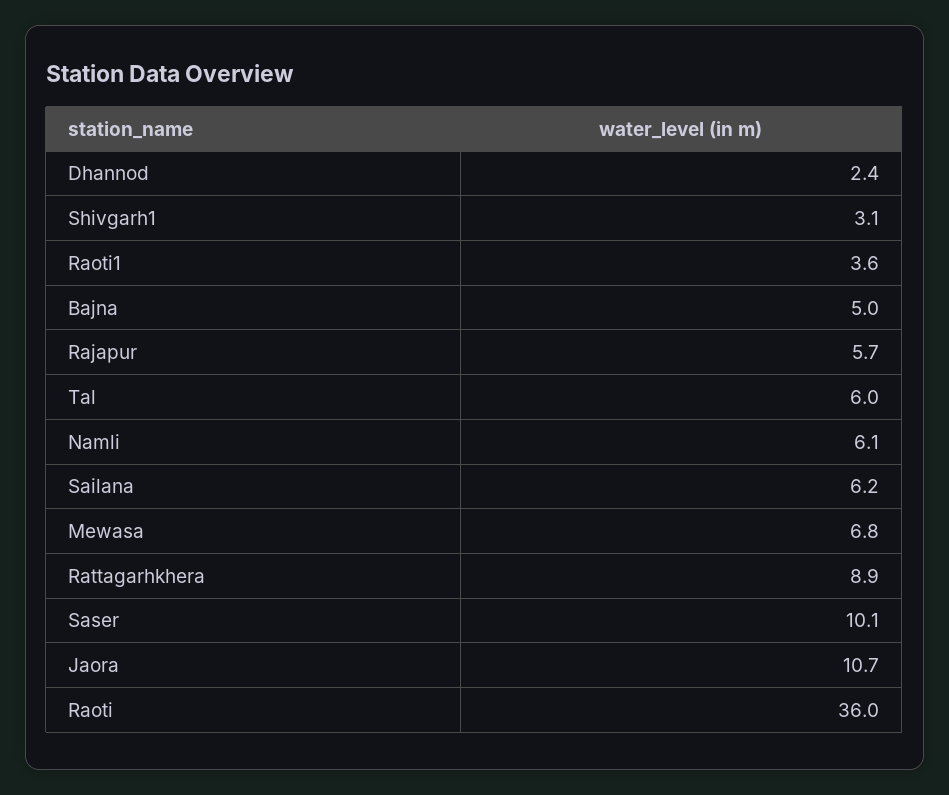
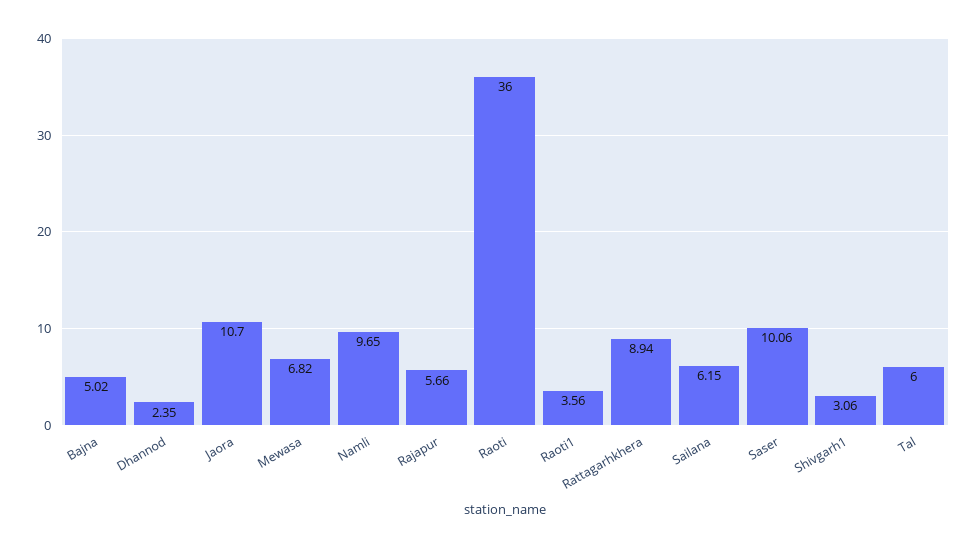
  {
    "Dhannod": 2.35,
    "Shivgarh1": 3.06,
    "Raoti1": 3.56,
    "Bajna": 5.02,
    "Rajapur": 5.66,
    "Tal": 6,
-   "Namli": 6.1,
+   "Namli": 9.65,
    "Sailana": 6.15,
    "Mewasa": 6.82,
    "Rattagarhkhera": 8.94,
    "Saser": 10.06,
    "Jaora": 10.7,
    "Raoti": 36
  }

